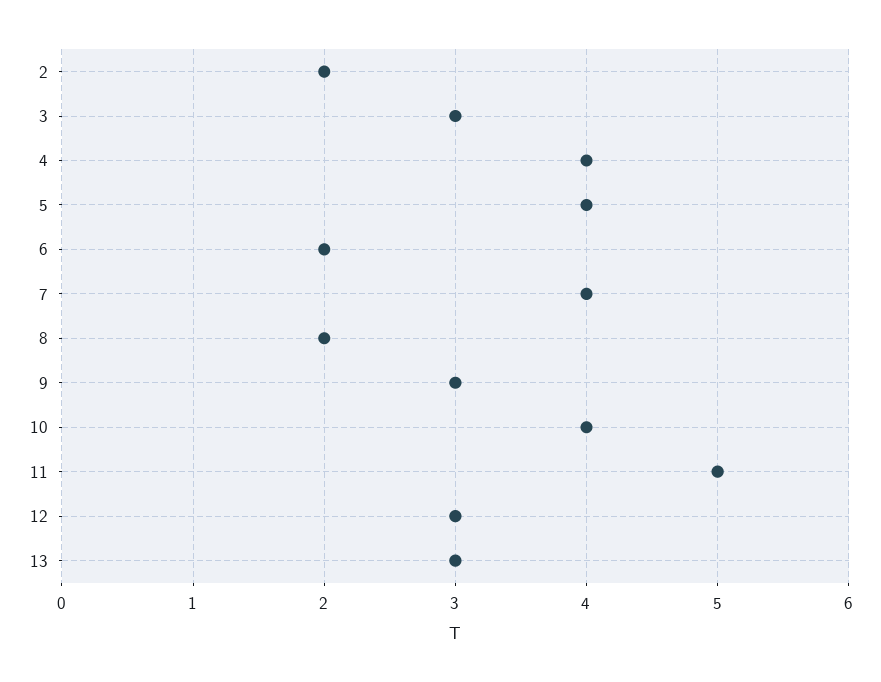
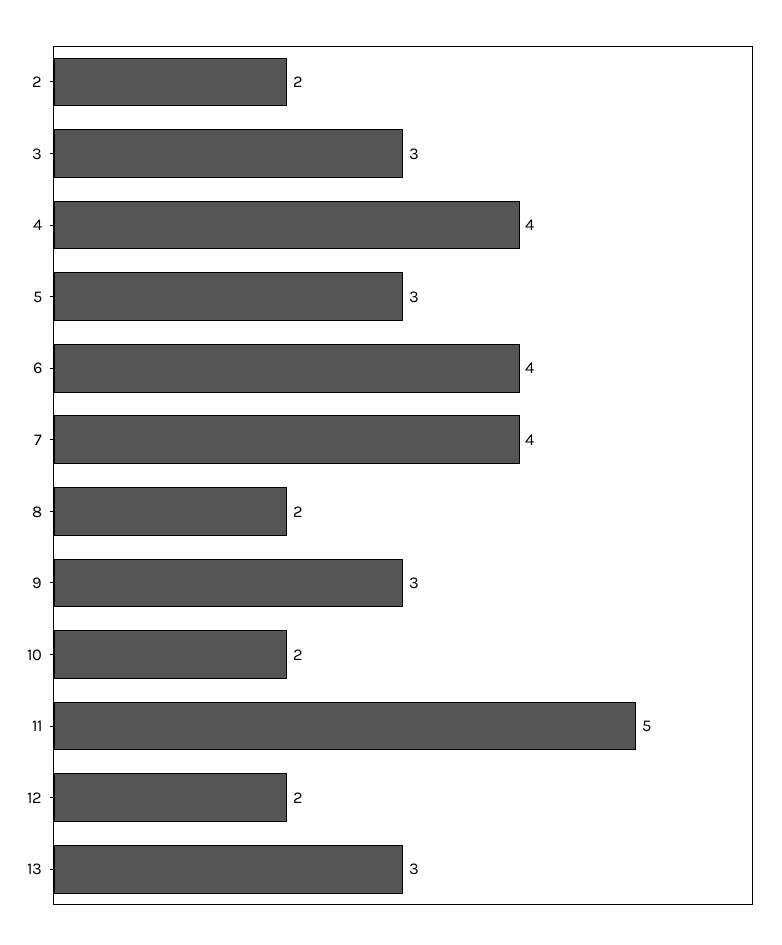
  {
    "2": 2,
    "3": 3,
    "4": 4,
-   "5": 4,
+   "5": 3,
-   "6": 2,
+   "6": 4,
    "7": 4,
    "8": 2,
    "9": 3,
-   "10": 4,
+   "10": 2,
    "11": 5,
-   "12": 3,
+   "12": 2,
    "13": 3
  }

